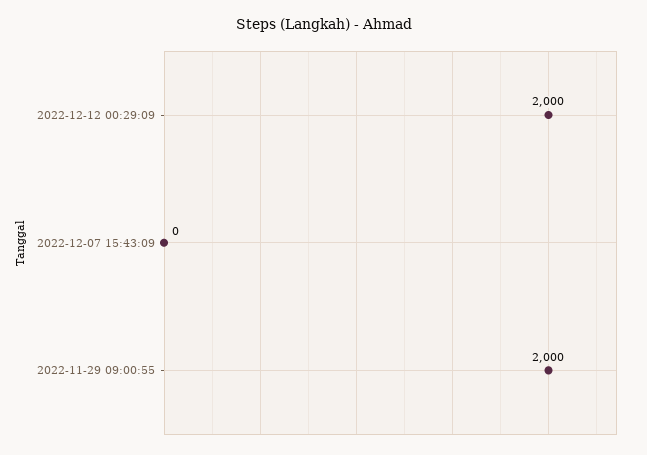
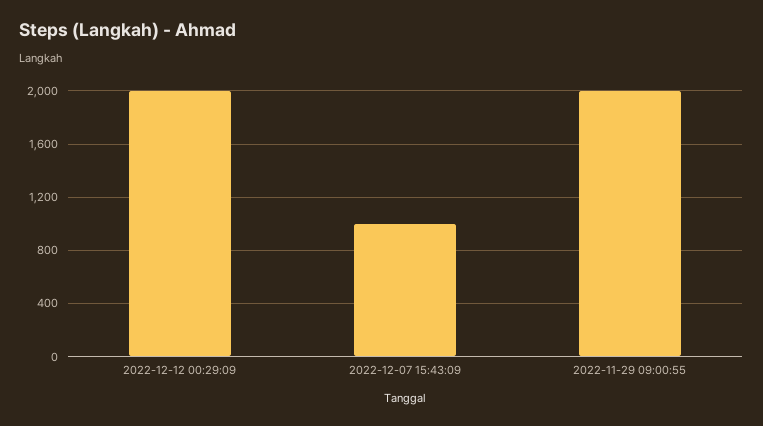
  {
    "2022-12-12 00:29:09": 2000,
-   "2022-12-07 15:43:09": 0,
+   "2022-12-07 15:43:09": 1000,
    "2022-11-29 09:00:55": 2000
  }

